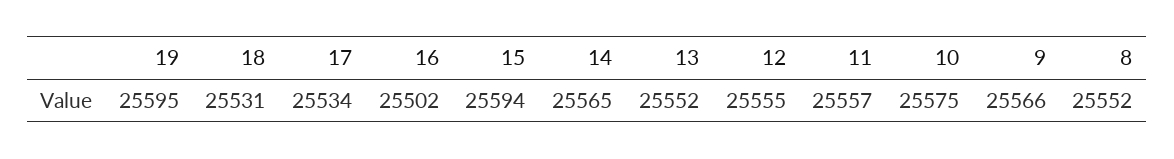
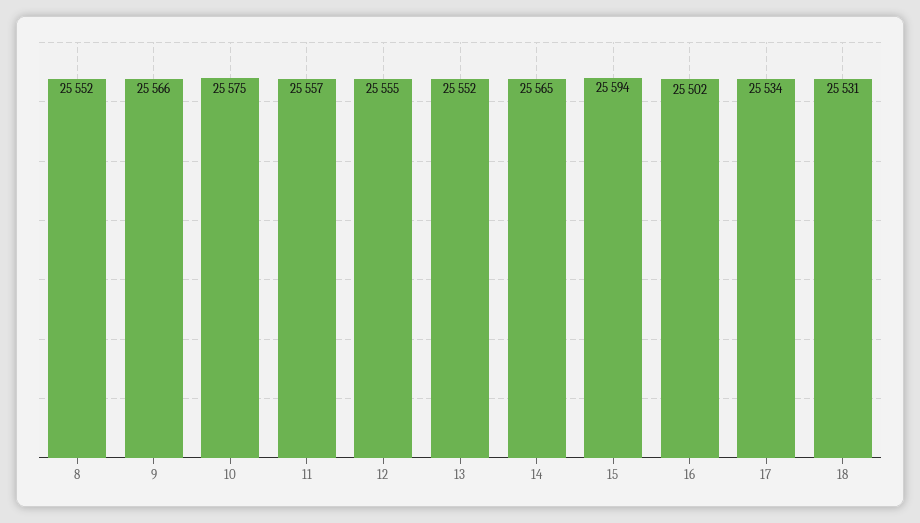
  {
-   "19": 25595,
    "18": 25531,
    "17": 25534,
    "16": 25502,
    "15": 25594,
    "14": 25565,
    "13": 25552,
    "12": 25555,
    "11": 25557,
    "10": 25575,
    "9": 25566,
    "8": 25552
  }

